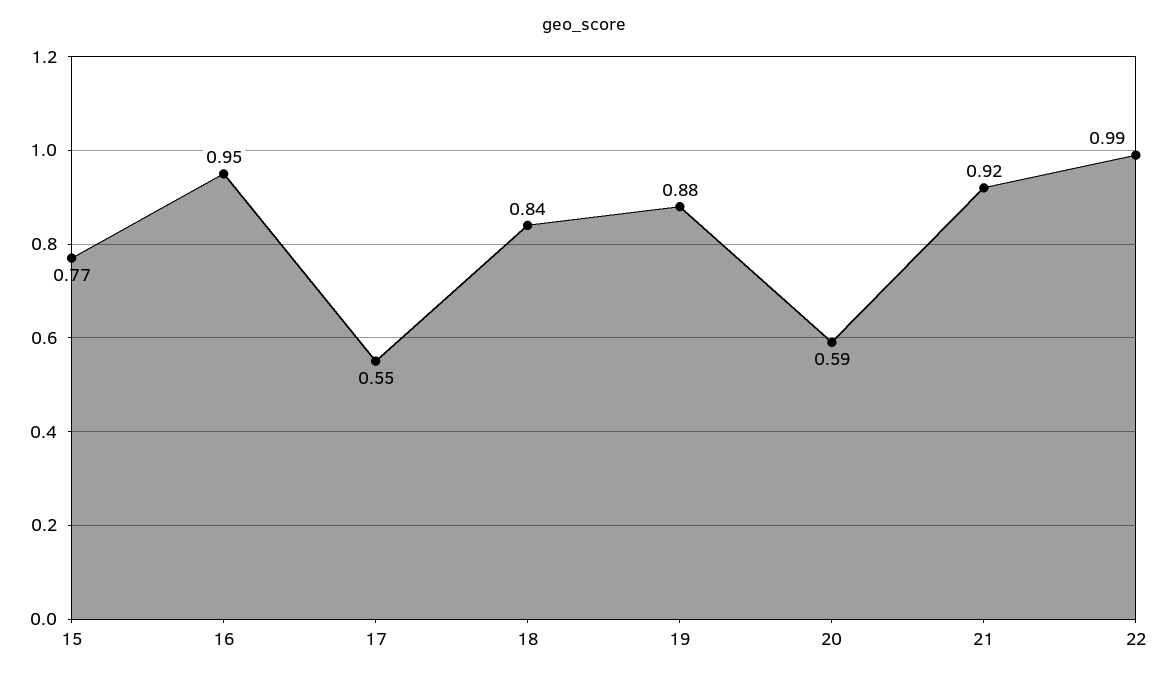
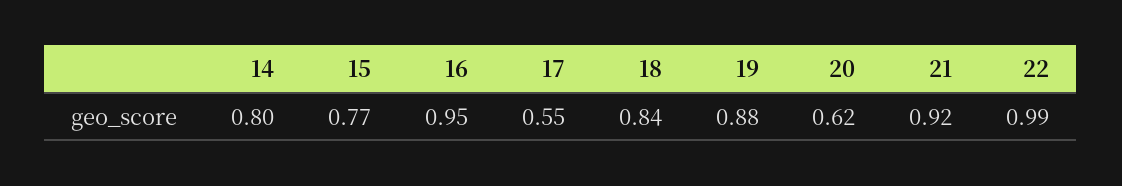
  {
    "15": 0.77,
    "16": 0.95,
    "17": 0.55,
    "18": 0.84,
    "19": 0.88,
-   "20": 0.59,
+   "20": 0.62,
    "21": 0.92,
-   "22": 0.99
+   "22": 0.99,
+   "14": 0.8
  }

